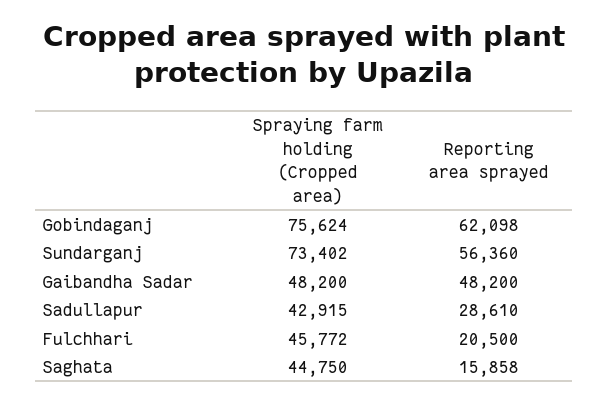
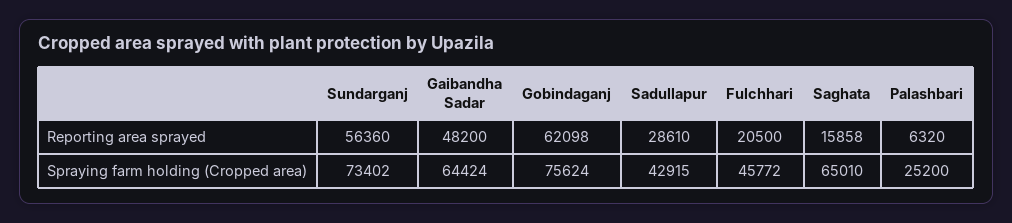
  {
    "Spraying farm holding (Cropped area)": {
      "Gobindaganj": 75624,
      "Sundarganj": 73402,
-     "Gaibandha Sadar": 48200,
+     "Gaibandha Sadar": 64424,
      "Sadullapur": 42915,
      "Fulchhari": 45772,
-     "Saghata": 44750
+     "Saghata": 65010,
+     "Palashbari": 25200
    },
    "Reporting area sprayed": {
      "Gobindaganj": 62098,
      "Sundarganj": 56360,
      "Gaibandha Sadar": 48200,
      "Sadullapur": 28610,
      "Fulchhari": 20500,
-     "Saghata": 15858
+     "Saghata": 15858,
+     "Palashbari": 6320
    }
  }

